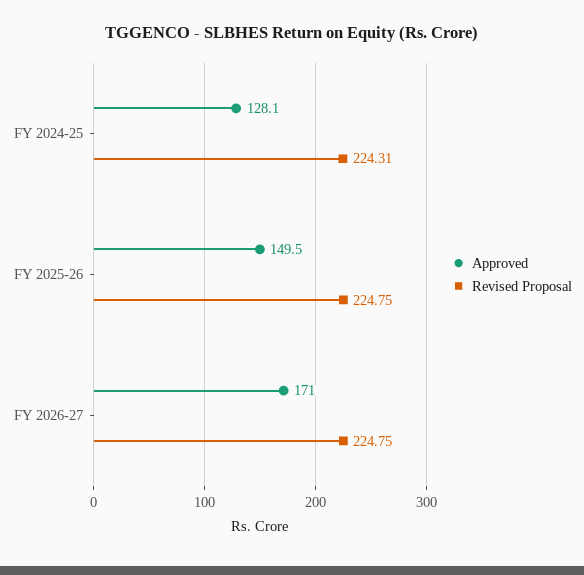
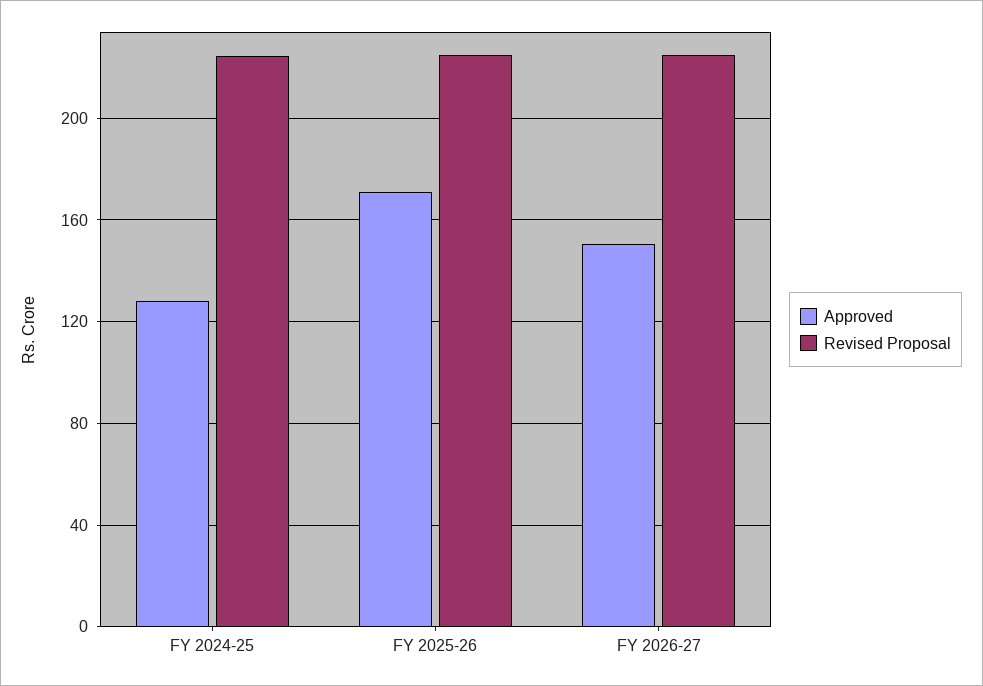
  {
    "Approved": {
      "FY 2024-25": 128.1,
-     "FY 2025-26": 149.5,
+     "FY 2025-26": 170,
-     "FY 2026-27": 171
+     "FY 2026-27": 150
    },
    "Revised Proposal": {
      "FY 2024-25": 224.31,
      "FY 2025-26": 224.75,
      "FY 2026-27": 224.75
    }
  }

